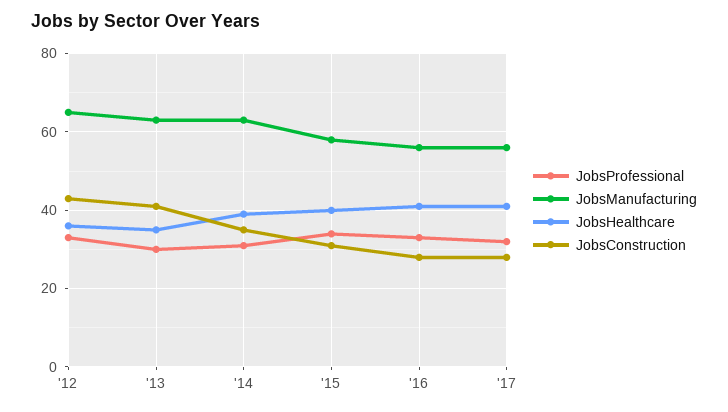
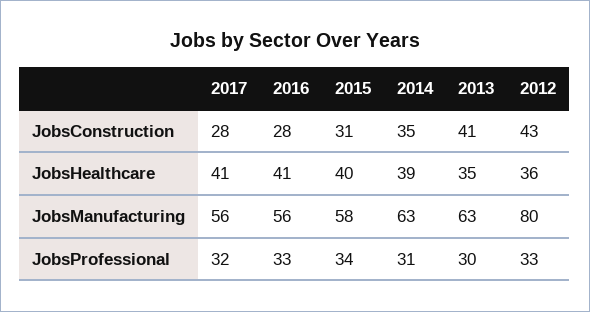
  {
    "JobsProfessional": {
      "'12": 33,
      "'13": 30,
      "'14": 31,
      "'15": 34,
      "'16": 33,
      "'17": 32
    },
    "JobsManufacturing": {
-     "'12": 65,
+     "'12": 80,
      "'13": 63,
      "'14": 63,
      "'15": 58,
      "'16": 56,
      "'17": 56
    },
    "JobsHealthcare": {
      "'12": 36,
      "'13": 35,
      "'14": 39,
      "'15": 40,
      "'16": 41,
      "'17": 41
    },
    "JobsConstruction": {
      "'12": 43,
      "'13": 41,
      "'14": 35,
      "'15": 31,
      "'16": 28,
      "'17": 28
    }
  }

